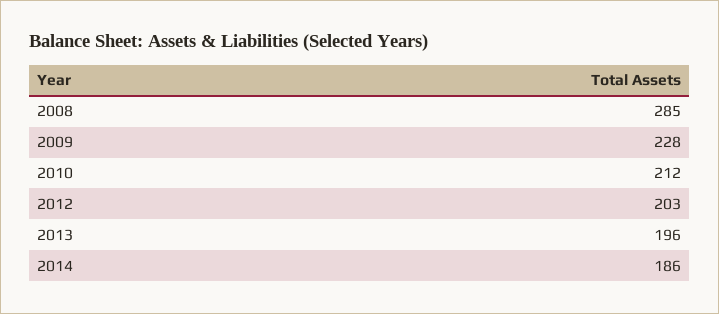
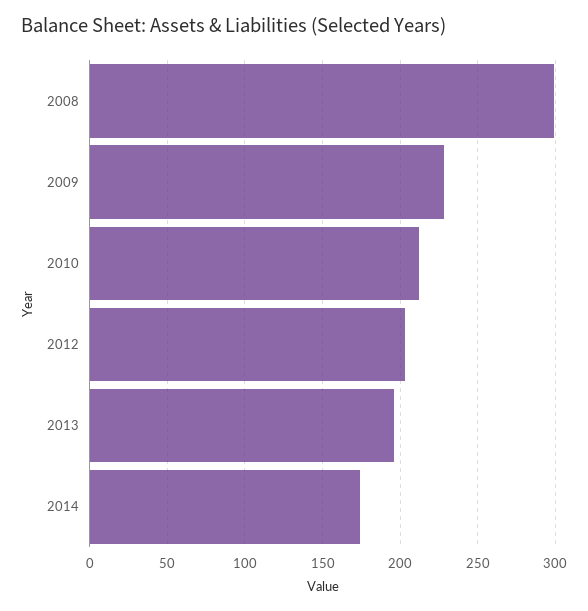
  {
-   "2008": 285,
+   "2008": 300,
    "2009": 228,
    "2010": 212,
    "2012": 203,
    "2013": 196,
-   "2014": 186
+   "2014": 175
  }

